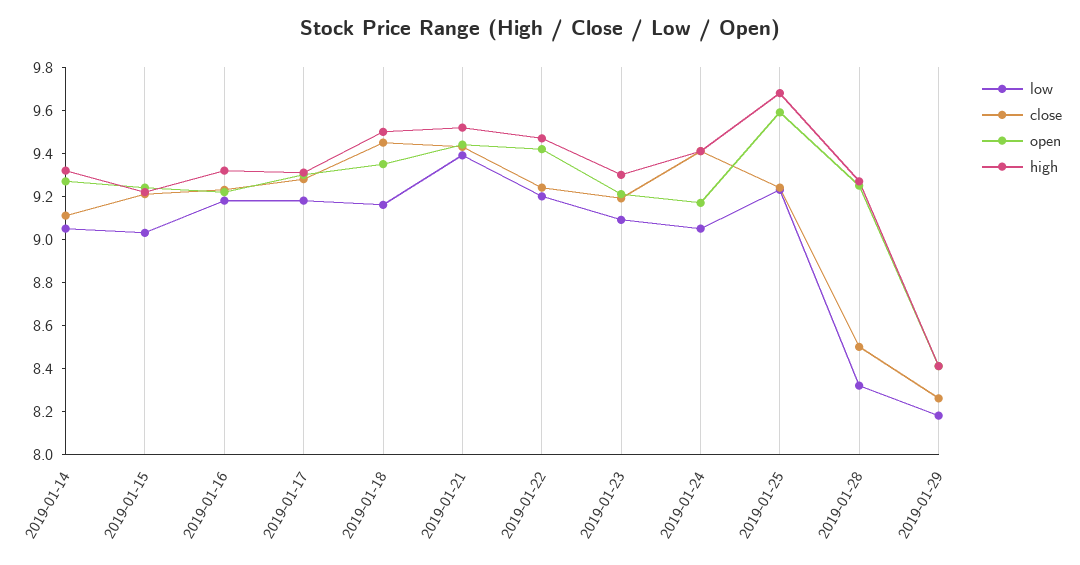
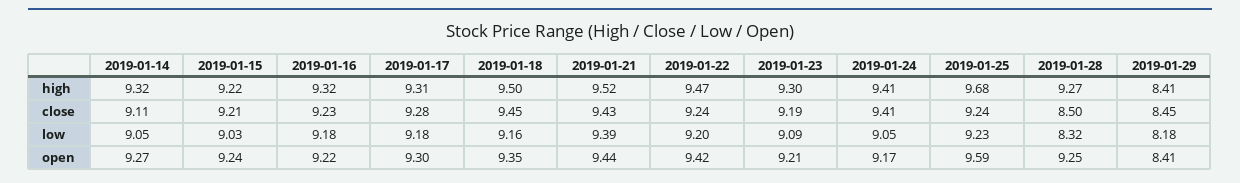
  {
    "low": {
      "2019-01-14": 9.05,
      "2019-01-15": 9.03,
      "2019-01-16": 9.18,
      "2019-01-17": 9.18,
      "2019-01-18": 9.16,
      "2019-01-21": 9.39,
      "2019-01-22": 9.2,
      "2019-01-23": 9.09,
      "2019-01-24": 9.05,
      "2019-01-25": 9.23,
      "2019-01-28": 8.32,
      "2019-01-29": 8.18
    },
    "close": {
      "2019-01-14": 9.11,
      "2019-01-15": 9.21,
      "2019-01-16": 9.23,
      "2019-01-17": 9.28,
      "2019-01-18": 9.45,
      "2019-01-21": 9.43,
      "2019-01-22": 9.24,
      "2019-01-23": 9.19,
      "2019-01-24": 9.41,
      "2019-01-25": 9.24,
      "2019-01-28": 8.5,
-     "2019-01-29": 8.25
+     "2019-01-29": 8.45
    },
    "open": {
      "2019-01-14": 9.27,
      "2019-01-15": 9.24,
      "2019-01-16": 9.22,
      "2019-01-17": 9.3,
      "2019-01-18": 9.35,
      "2019-01-21": 9.44,
      "2019-01-22": 9.42,
      "2019-01-23": 9.21,
      "2019-01-24": 9.17,
      "2019-01-25": 9.59,
      "2019-01-28": 9.25,
      "2019-01-29": 8.41
    },
    "high": {
      "2019-01-14": 9.32,
      "2019-01-15": 9.22,
      "2019-01-16": 9.32,
      "2019-01-17": 9.31,
      "2019-01-18": 9.5,
      "2019-01-21": 9.52,
      "2019-01-22": 9.47,
      "2019-01-23": 9.3,
      "2019-01-24": 9.41,
      "2019-01-25": 9.68,
      "2019-01-28": 9.27,
      "2019-01-29": 8.41
    }
  }

